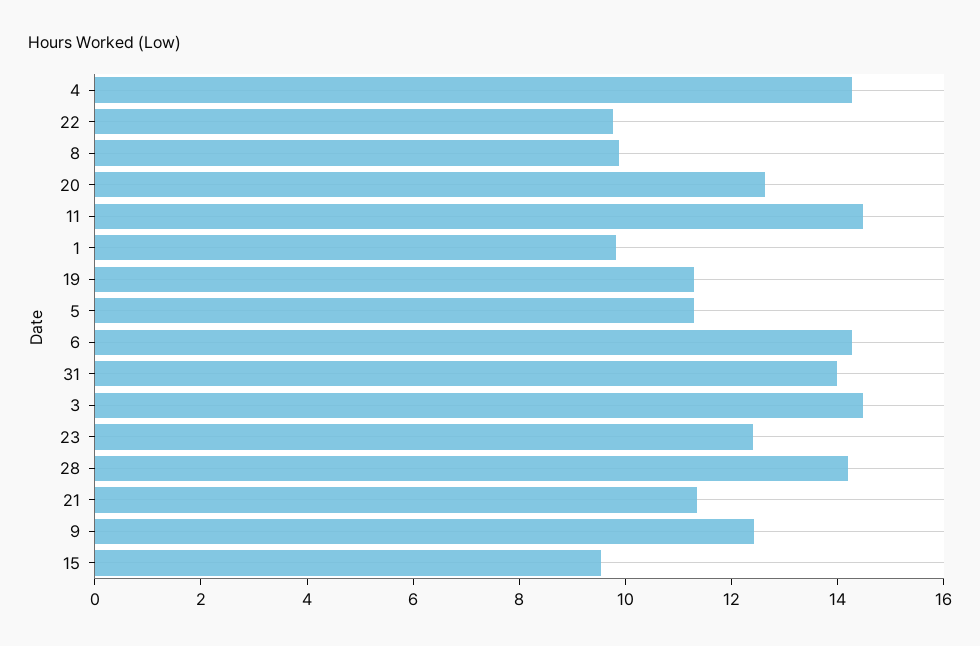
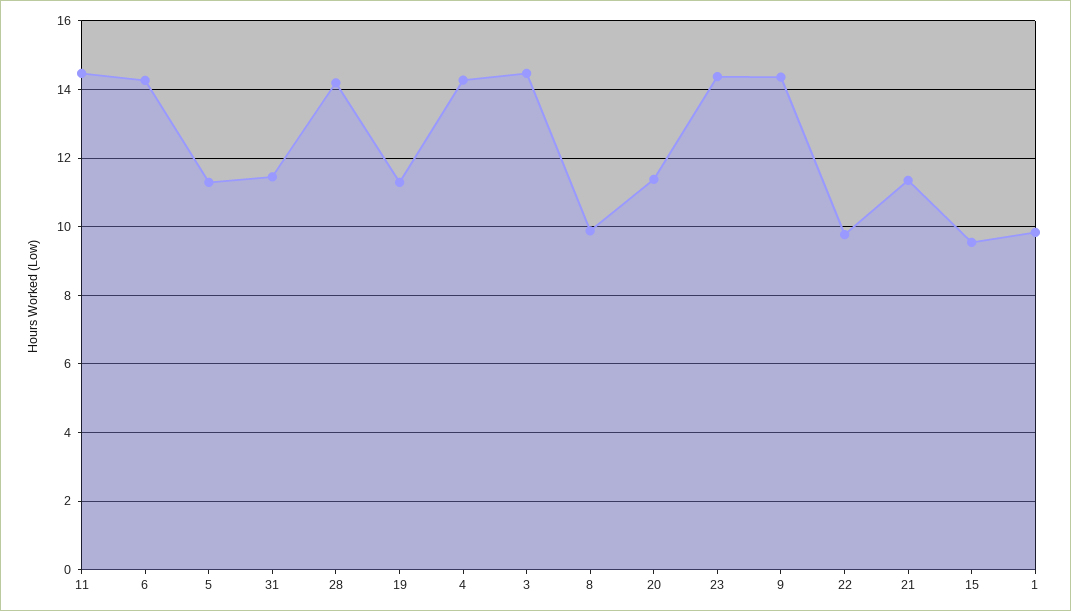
  {
    "4": 14.2,
    "22": 9.8,
    "8": 9.8,
-   "20": 12.5,
+   "20": 11.4,
    "11": 14.4,
    "1": 9.8,
    "19": 11.2,
    "5": 11.2,
    "6": 14.2,
-   "31": 14,
+   "31": 11.4,
    "3": 14.4,
-   "23": 12.5,
+   "23": 14.4,
    "28": 14.2,
    "21": 11.4,
-   "9": 12.5,
+   "9": 14.4,
    "15": 9.6
  }

